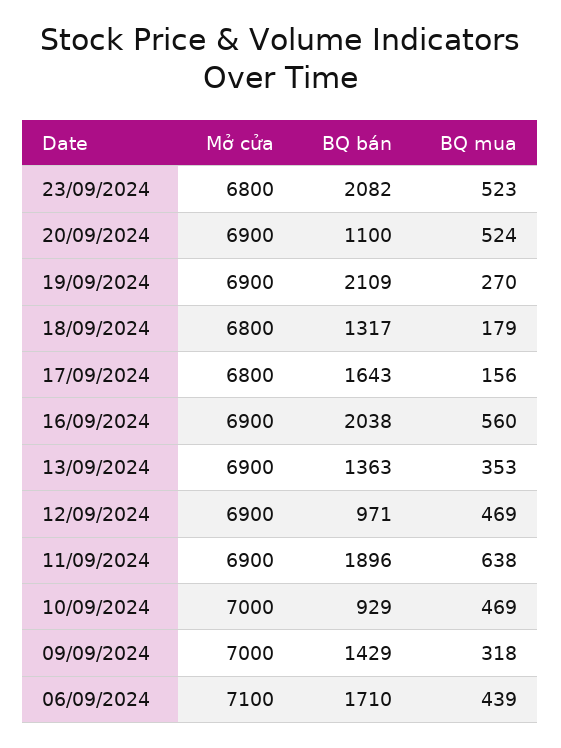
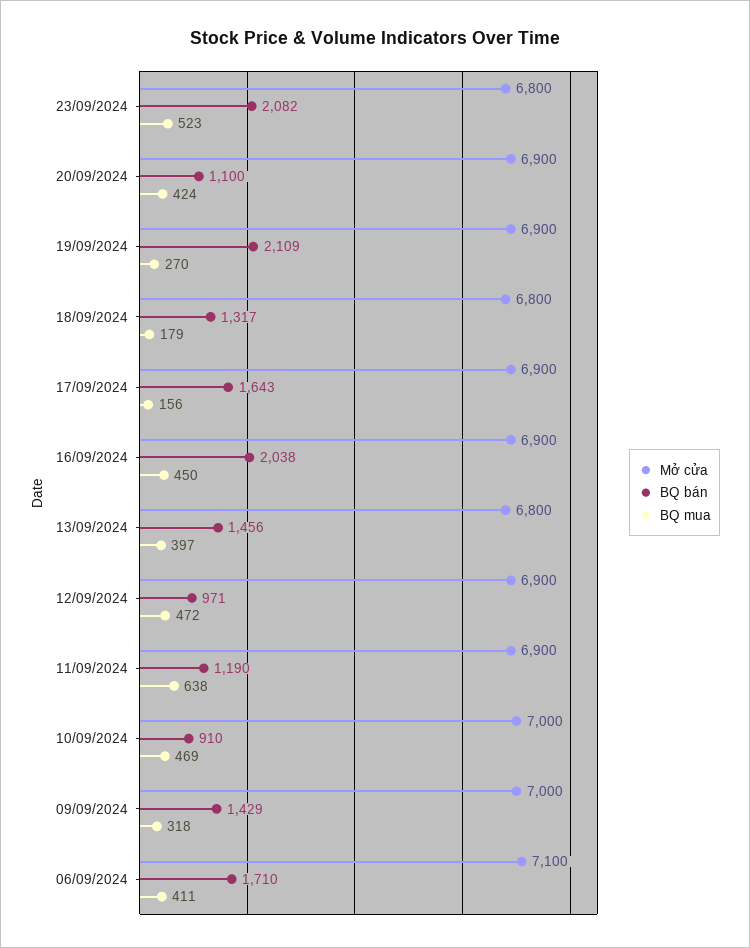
  {
    "Mở cửa": {
      "23/09/2024": 6800,
      "20/09/2024": 6900,
      "19/09/2024": 6900,
      "18/09/2024": 6800,
-     "17/09/2024": 6800,
+     "17/09/2024": 6900,
      "16/09/2024": 6900,
-     "13/09/2024": 6900,
+     "13/09/2024": 6800,
      "12/09/2024": 6900,
      "11/09/2024": 6900,
      "10/09/2024": 7000,
      "09/09/2024": 7000,
      "06/09/2024": 7100
    },
    "BQ bán": {
      "23/09/2024": 2082,
      "20/09/2024": 1100,
      "19/09/2024": 2109,
      "18/09/2024": 1317,
      "17/09/2024": 1643,
      "16/09/2024": 2038,
-     "13/09/2024": 1363,
+     "13/09/2024": 1456,
      "12/09/2024": 971,
-     "11/09/2024": 1896,
+     "11/09/2024": 1190,
-     "10/09/2024": 929,
+     "10/09/2024": 910,
      "09/09/2024": 1429,
      "06/09/2024": 1710
    },
    "BQ mua": {
      "23/09/2024": 523,
-     "20/09/2024": 524,
+     "20/09/2024": 424,
      "19/09/2024": 270,
      "18/09/2024": 179,
      "17/09/2024": 156,
-     "16/09/2024": 560,
+     "16/09/2024": 450,
-     "13/09/2024": 353,
+     "13/09/2024": 397,
-     "12/09/2024": 469,
+     "12/09/2024": 472,
      "11/09/2024": 638,
      "10/09/2024": 469,
      "09/09/2024": 318,
-     "06/09/2024": 439
+     "06/09/2024": 411
    }
  }

